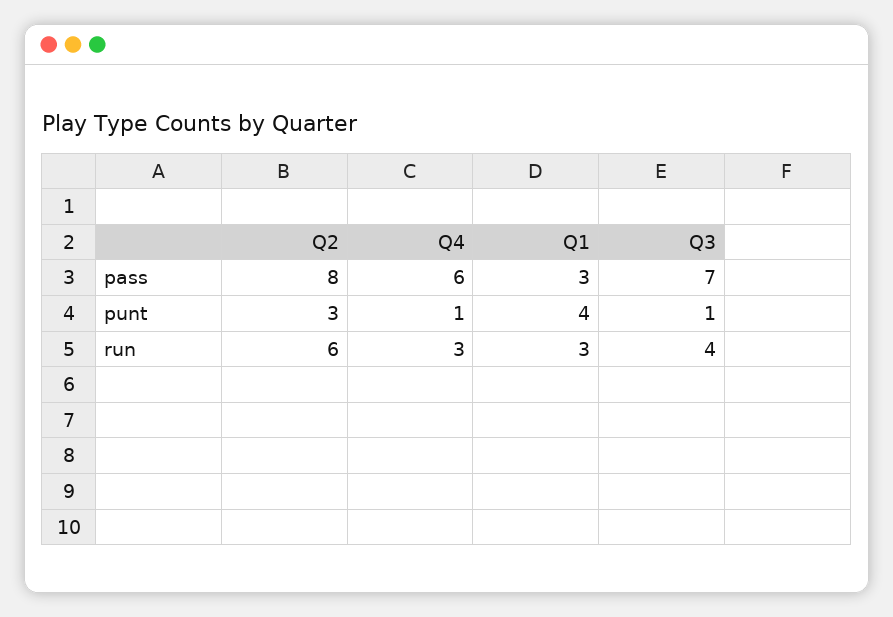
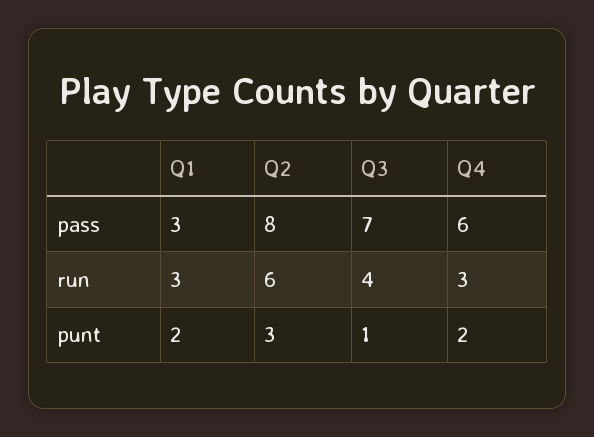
  {
    "Q2": {
      "pass": 8,
      "punt": 3,
      "run": 6
    },
    "Q4": {
      "pass": 6,
-     "punt": 1,
+     "punt": 2,
      "run": 3
    },
    "Q1": {
      "pass": 3,
-     "punt": 4,
+     "punt": 2,
      "run": 3
    },
    "Q3": {
      "pass": 7,
      "punt": 1,
      "run": 4
    }
  }

